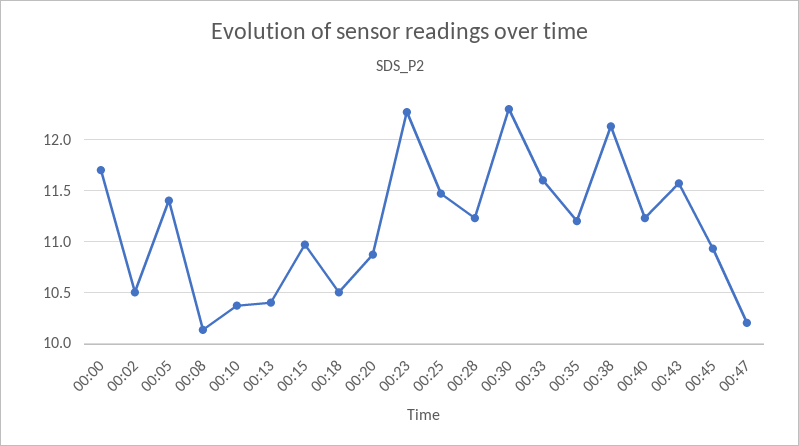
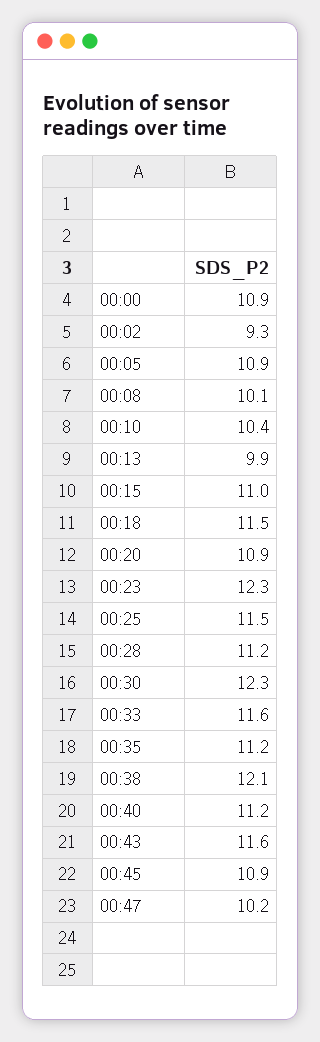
  {
-   "00:00": 11.7,
+   "00:00": 10.9,
-   "00:02": 10.5,
+   "00:02": 9.3,
-   "00:05": 11.4,
+   "00:05": 10.9,
    "00:08": 10.1,
    "00:10": 10.4,
-   "00:13": 10.4,
+   "00:13": 9.9,
    "00:15": 11,
-   "00:18": 10.5,
+   "00:18": 11.5,
    "00:20": 10.9,
    "00:23": 12.3,
    "00:25": 11.5,
    "00:28": 11.2,
    "00:30": 12.3,
    "00:33": 11.6,
    "00:35": 11.2,
    "00:38": 12.1,
    "00:40": 11.2,
    "00:43": 11.6,
    "00:45": 10.9,
    "00:47": 10.2
  }

